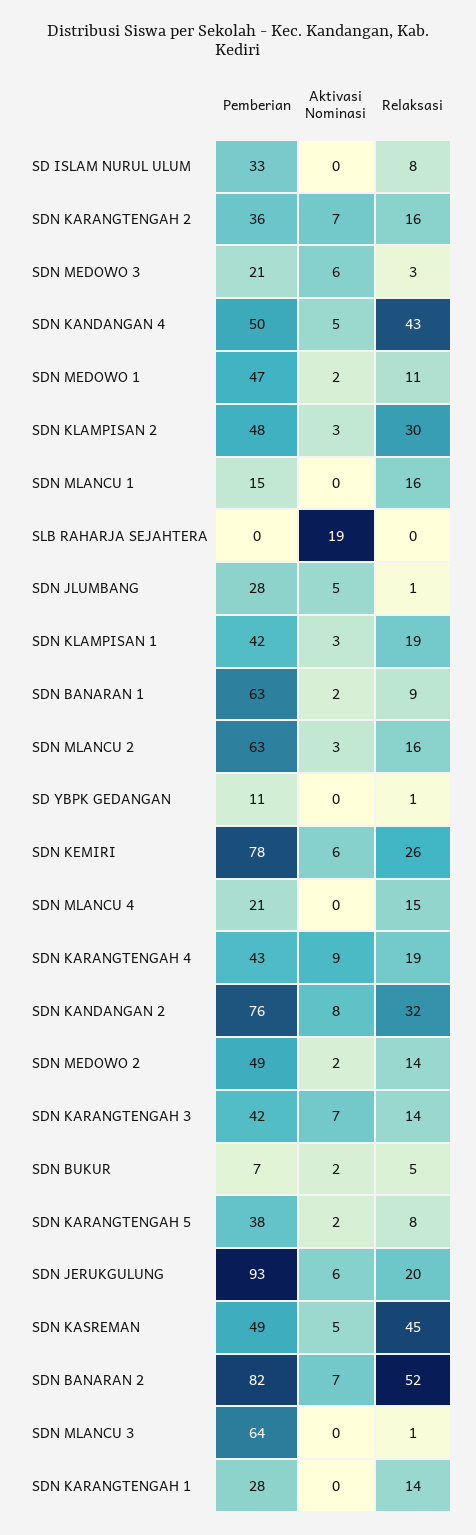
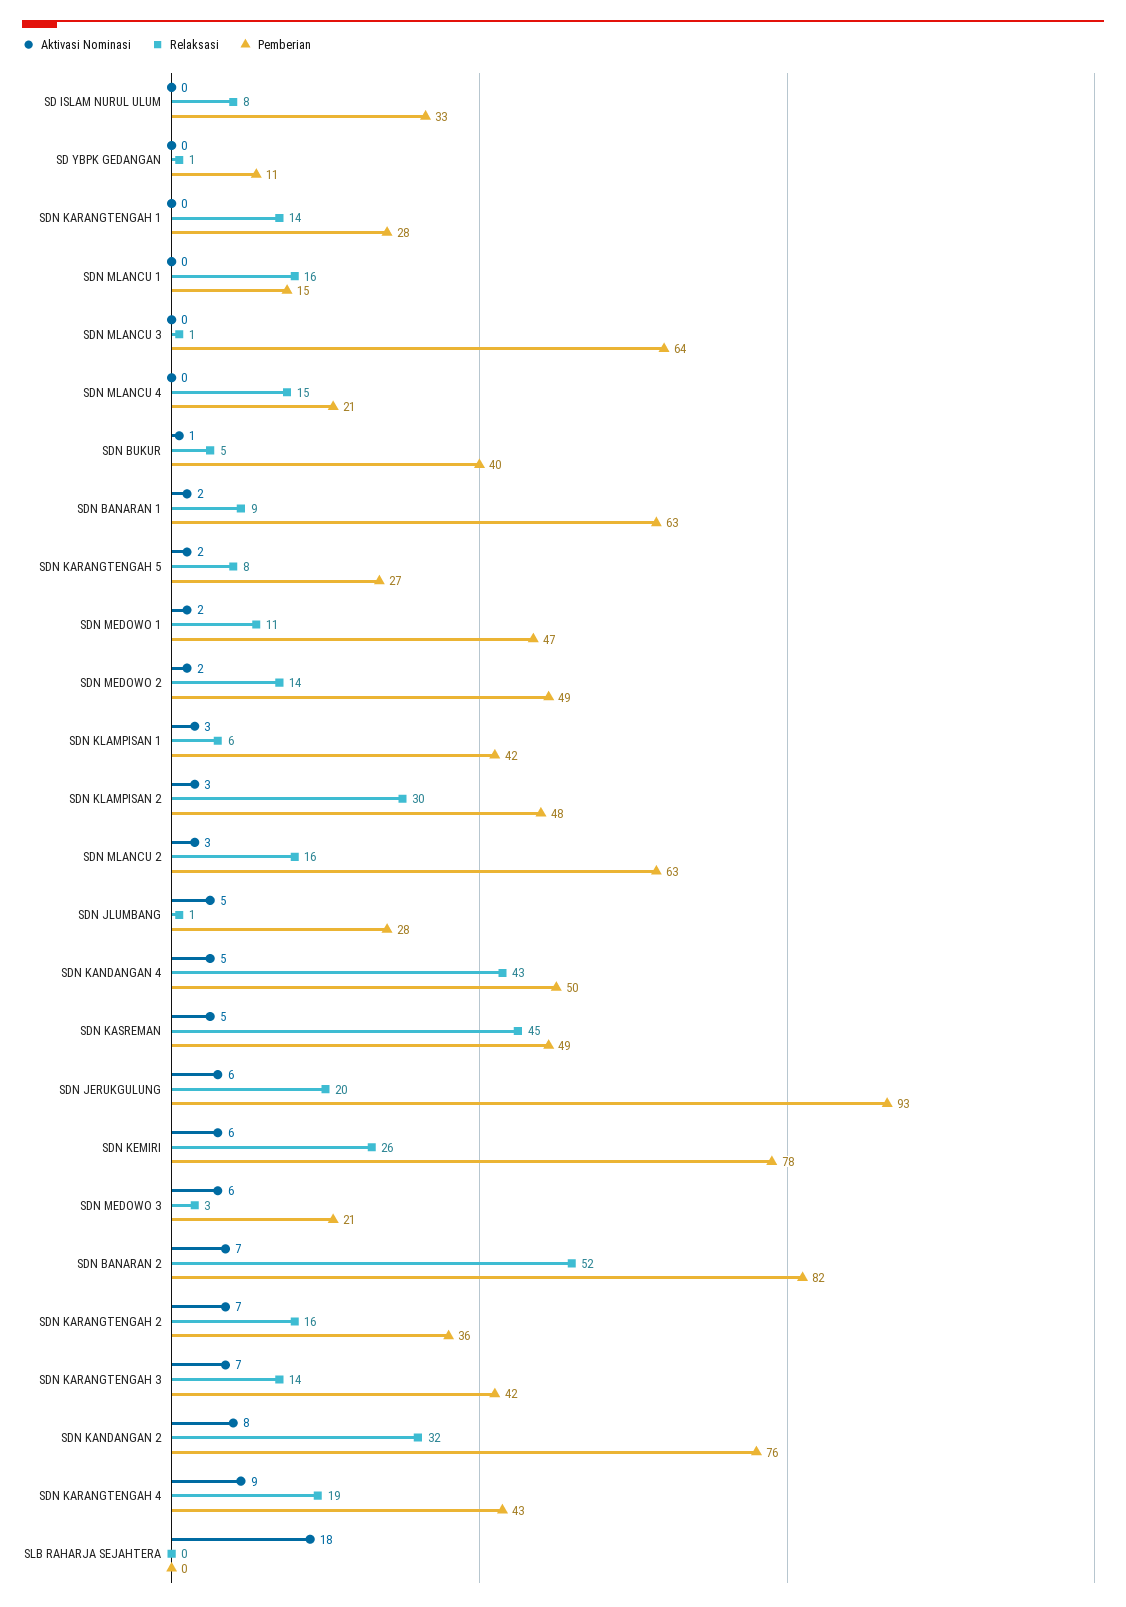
  {
    "Pemberian": {
      "SD ISLAM NURUL ULUM": 33,
      "SDN KARANGTENGAH 2": 36,
      "SDN MEDOWO 3": 21,
      "SDN KANDANGAN 4": 50,
      "SDN MEDOWO 1": 47,
      "SDN KLAMPISAN 2": 48,
      "SDN MLANCU 1": 15,
      "SLB RAHARJA SEJAHTERA": 0,
      "SDN JLUMBANG": 28,
      "SDN KLAMPISAN 1": 42,
      "SDN BANARAN 1": 63,
      "SDN MLANCU 2": 63,
      "SD YBPK GEDANGAN": 11,
      "SDN KEMIRI": 78,
      "SDN MLANCU 4": 21,
      "SDN KARANGTENGAH 4": 43,
      "SDN KANDANGAN 2": 76,
      "SDN MEDOWO 2": 49,
      "SDN KARANGTENGAH 3": 42,
-     "SDN BUKUR": 7,
+     "SDN BUKUR": 40,
-     "SDN KARANGTENGAH 5": 38,
+     "SDN KARANGTENGAH 5": 27,
      "SDN JERUKGULUNG": 93,
      "SDN KASREMAN": 49,
      "SDN BANARAN 2": 82,
      "SDN MLANCU 3": 64,
      "SDN KARANGTENGAH 1": 28
    },
    "Aktivasi Nominasi": {
      "SD ISLAM NURUL ULUM": 0,
      "SDN KARANGTENGAH 2": 7,
      "SDN MEDOWO 3": 6,
      "SDN KANDANGAN 4": 5,
      "SDN MEDOWO 1": 2,
      "SDN KLAMPISAN 2": 3,
      "SDN MLANCU 1": 0,
-     "SLB RAHARJA SEJAHTERA": 19,
+     "SLB RAHARJA SEJAHTERA": 18,
      "SDN JLUMBANG": 5,
      "SDN KLAMPISAN 1": 3,
      "SDN BANARAN 1": 2,
      "SDN MLANCU 2": 3,
      "SD YBPK GEDANGAN": 0,
      "SDN KEMIRI": 6,
      "SDN MLANCU 4": 0,
      "SDN KARANGTENGAH 4": 9,
      "SDN KANDANGAN 2": 8,
      "SDN MEDOWO 2": 2,
      "SDN KARANGTENGAH 3": 7,
-     "SDN BUKUR": 2,
+     "SDN BUKUR": 1,
      "SDN KARANGTENGAH 5": 2,
      "SDN JERUKGULUNG": 6,
      "SDN KASREMAN": 5,
      "SDN BANARAN 2": 7,
      "SDN MLANCU 3": 0,
      "SDN KARANGTENGAH 1": 0
    },
    "Relaksasi": {
      "SD ISLAM NURUL ULUM": 8,
      "SDN KARANGTENGAH 2": 16,
      "SDN MEDOWO 3": 3,
      "SDN KANDANGAN 4": 43,
      "SDN MEDOWO 1": 11,
      "SDN KLAMPISAN 2": 30,
      "SDN MLANCU 1": 16,
      "SLB RAHARJA SEJAHTERA": 0,
      "SDN JLUMBANG": 1,
-     "SDN KLAMPISAN 1": 19,
+     "SDN KLAMPISAN 1": 6,
      "SDN BANARAN 1": 9,
      "SDN MLANCU 2": 16,
      "SD YBPK GEDANGAN": 1,
      "SDN KEMIRI": 26,
      "SDN MLANCU 4": 15,
      "SDN KARANGTENGAH 4": 19,
      "SDN KANDANGAN 2": 32,
      "SDN MEDOWO 2": 14,
      "SDN KARANGTENGAH 3": 14,
      "SDN BUKUR": 5,
      "SDN KARANGTENGAH 5": 8,
      "SDN JERUKGULUNG": 20,
      "SDN KASREMAN": 45,
      "SDN BANARAN 2": 52,
      "SDN MLANCU 3": 1,
      "SDN KARANGTENGAH 1": 14
    }
  }

